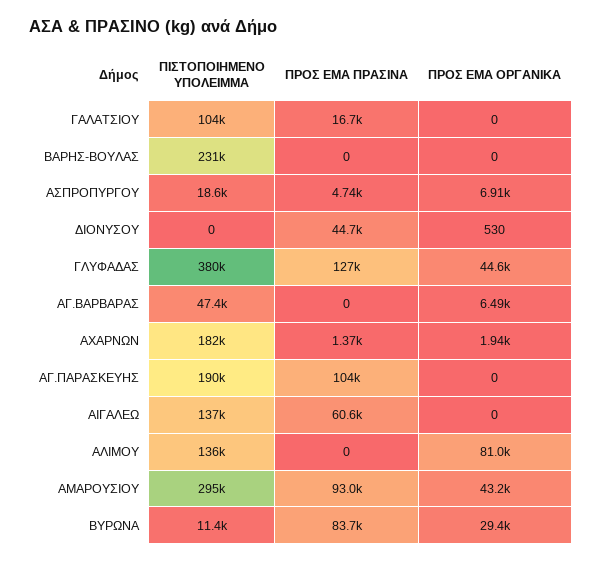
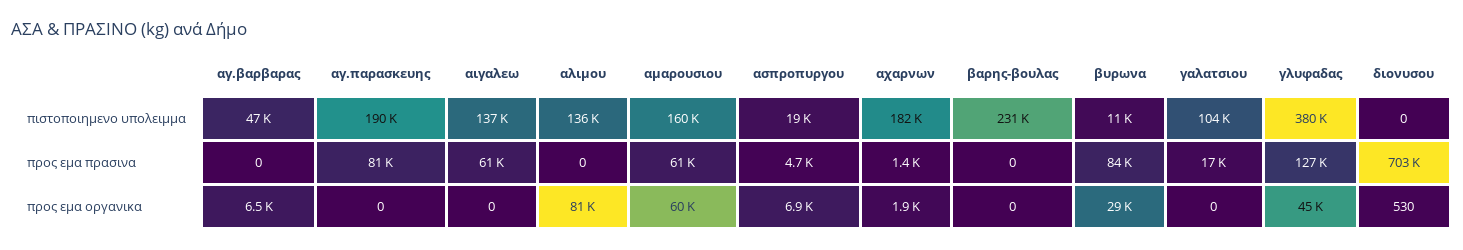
  {
    "ΠΙΣΤΟΠΟΙΗΜΕΝΟ ΥΠΟΛΕΙΜΜΑ": {
      "ΓΑΛΑΤΣΙΟΥ": 104000,
      "ΒΑΡΗΣ-ΒΟΥΛΑΣ": 231000,
      "ΑΣΠΡΟΠΥΡΓΟΥ": 18600,
      "ΔΙΟΝΥΣΟΥ": 0,
      "ΓΛΥΦΑΔΑΣ": 380000,
      "ΑΓ.ΒΑΡΒΑΡΑΣ": 47400,
      "ΑΧΑΡΝΩΝ": 182000,
      "ΑΓ.ΠΑΡΑΣΚΕΥΗΣ": 190000,
      "ΑΙΓΑΛΕΩ": 137000,
      "ΑΛΙΜΟΥ": 136000,
-     "ΑΜΑΡΟΥΣΙΟΥ": 295000,
+     "ΑΜΑΡΟΥΣΙΟΥ": 160000,
      "ΒΥΡΩΝΑ": 11400
    },
    "ΠΡΟΣ ΕΜΑ ΠΡΑΣΙΝΑ": {
      "ΓΑΛΑΤΣΙΟΥ": 16700,
      "ΒΑΡΗΣ-ΒΟΥΛΑΣ": 0,
      "ΑΣΠΡΟΠΥΡΓΟΥ": 4740,
-     "ΔΙΟΝΥΣΟΥ": 44700,
+     "ΔΙΟΝΥΣΟΥ": 703000,
      "ΓΛΥΦΑΔΑΣ": 127000,
      "ΑΓ.ΒΑΡΒΑΡΑΣ": 0,
      "ΑΧΑΡΝΩΝ": 1370,
-     "ΑΓ.ΠΑΡΑΣΚΕΥΗΣ": 104000,
+     "ΑΓ.ΠΑΡΑΣΚΕΥΗΣ": 81000,
      "ΑΙΓΑΛΕΩ": 60600,
      "ΑΛΙΜΟΥ": 0,
-     "ΑΜΑΡΟΥΣΙΟΥ": 93000,
+     "ΑΜΑΡΟΥΣΙΟΥ": 61000,
      "ΒΥΡΩΝΑ": 83700
    },
    "ΠΡΟΣ ΕΜΑ ΟΡΓΑΝΙΚΑ": {
      "ΓΑΛΑΤΣΙΟΥ": 0,
      "ΒΑΡΗΣ-ΒΟΥΛΑΣ": 0,
      "ΑΣΠΡΟΠΥΡΓΟΥ": 6910,
      "ΔΙΟΝΥΣΟΥ": 530,
      "ΓΛΥΦΑΔΑΣ": 44600,
      "ΑΓ.ΒΑΡΒΑΡΑΣ": 6490,
      "ΑΧΑΡΝΩΝ": 1940,
      "ΑΓ.ΠΑΡΑΣΚΕΥΗΣ": 0,
      "ΑΙΓΑΛΕΩ": 0,
      "ΑΛΙΜΟΥ": 81000,
-     "ΑΜΑΡΟΥΣΙΟΥ": 43200,
+     "ΑΜΑΡΟΥΣΙΟΥ": 60000,
      "ΒΥΡΩΝΑ": 29400
    }
  }

